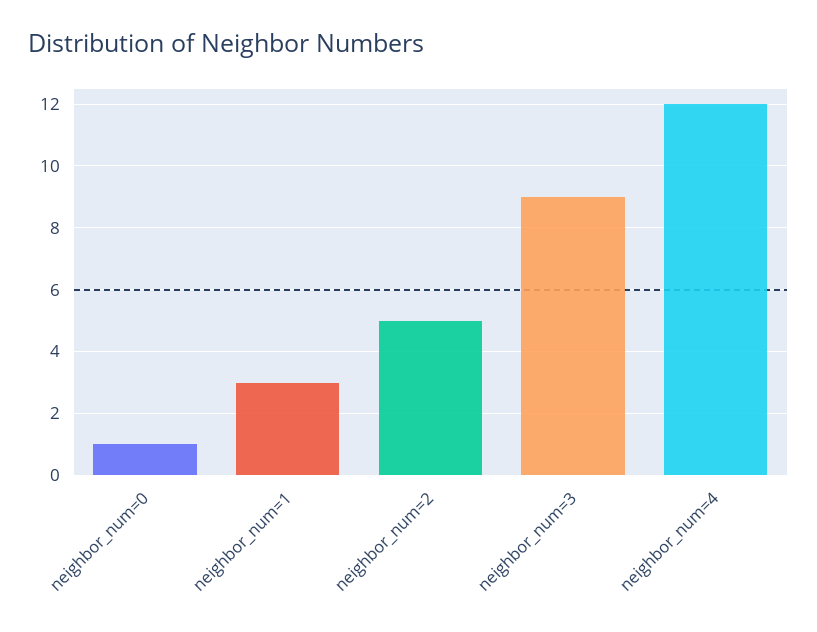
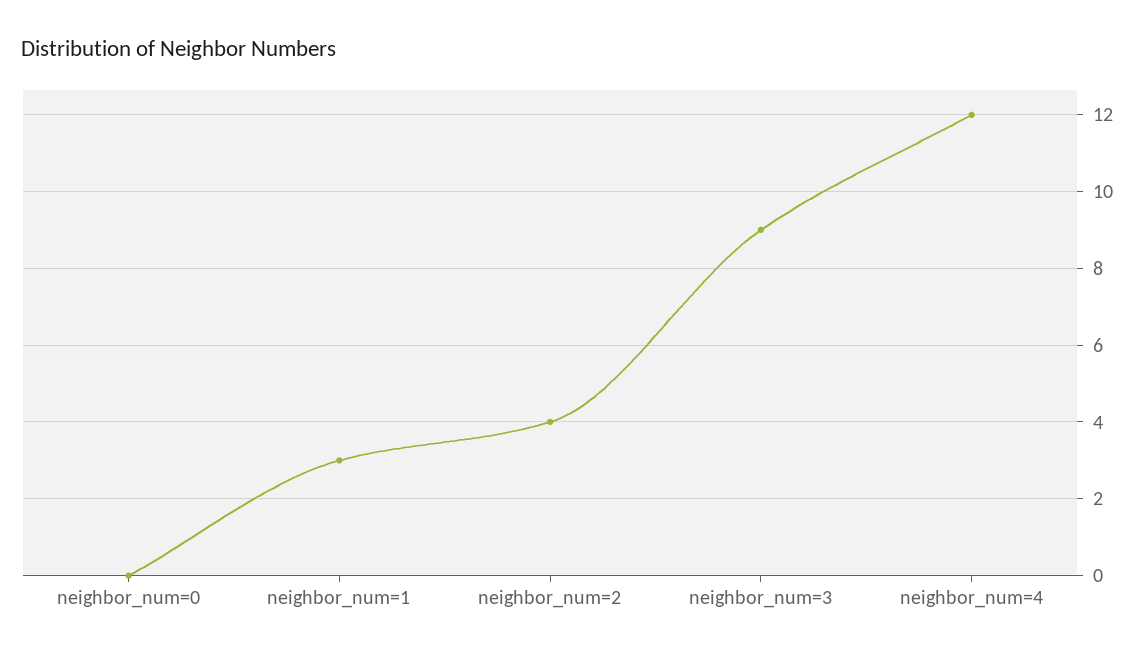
  {
-   "neighbor_num=0": 1,
+   "neighbor_num=0": 0,
    "neighbor_num=1": 3,
-   "neighbor_num=2": 5,
+   "neighbor_num=2": 4,
    "neighbor_num=3": 9,
    "neighbor_num=4": 12
  }

